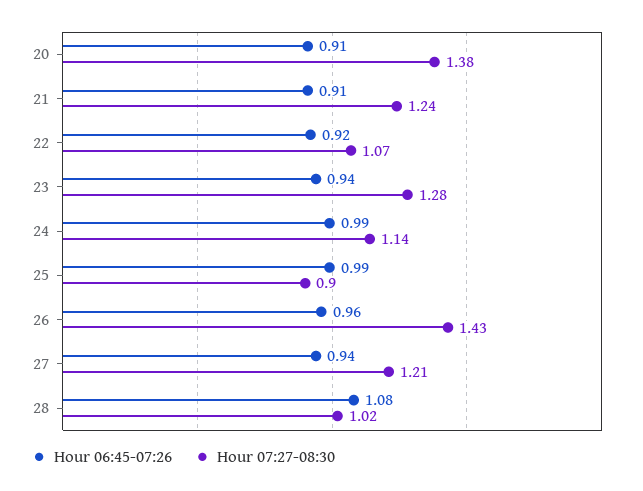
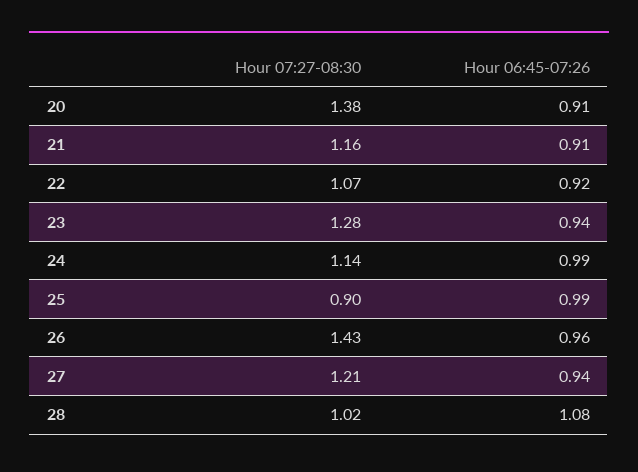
  {
    "Hour 06:45-07:26": {
      "20": 0.91,
      "21": 0.91,
      "22": 0.92,
      "23": 0.94,
      "24": 0.99,
      "25": 0.99,
      "26": 0.96,
      "27": 0.94,
      "28": 1.08
    },
    "Hour 07:27-08:30": {
      "20": 1.38,
-     "21": 1.24,
+     "21": 1.16,
      "22": 1.07,
      "23": 1.28,
      "24": 1.14,
      "25": 0.9,
      "26": 1.43,
      "27": 1.21,
      "28": 1.02
    }
  }

